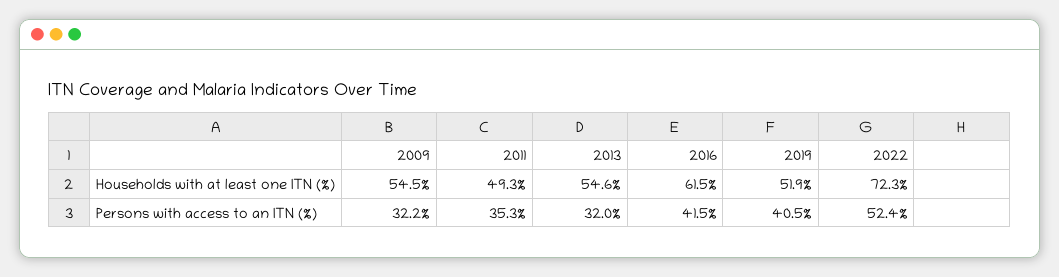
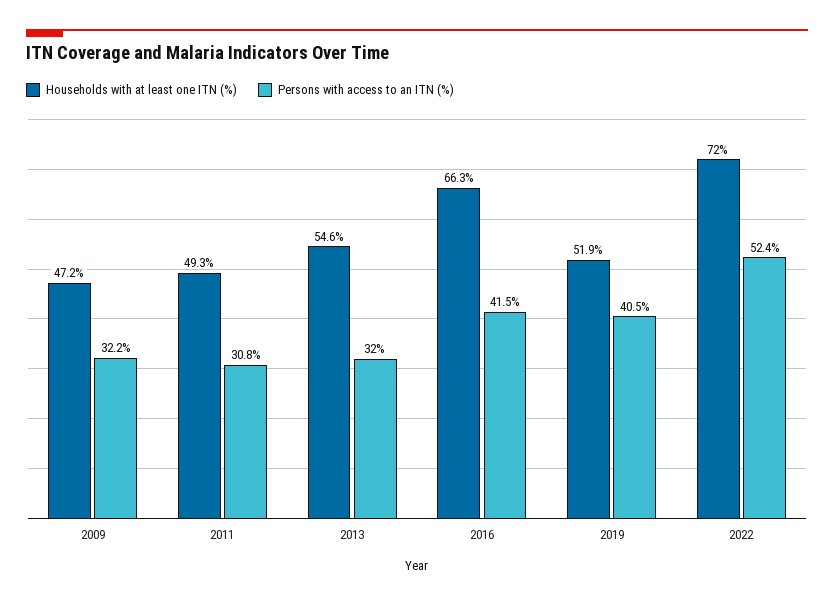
  {
    "Households with at least one ITN (%)": {
-     "2009": 54.5,
+     "2009": 47.2,
      "2011": 49.3,
      "2013": 54.6,
-     "2016": 61.5,
+     "2016": 66.3,
      "2019": 51.9,
-     "2022": 72.3
+     "2022": 72
    },
    "Persons with access to an ITN (%)": {
      "2009": 32.2,
-     "2011": 35.3,
+     "2011": 30.8,
      "2013": 32,
      "2016": 41.5,
      "2019": 40.5,
      "2022": 52.4
    }
  }

